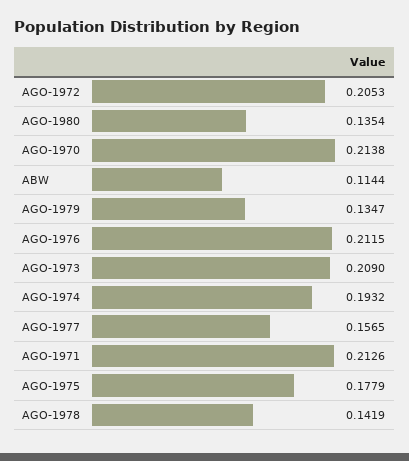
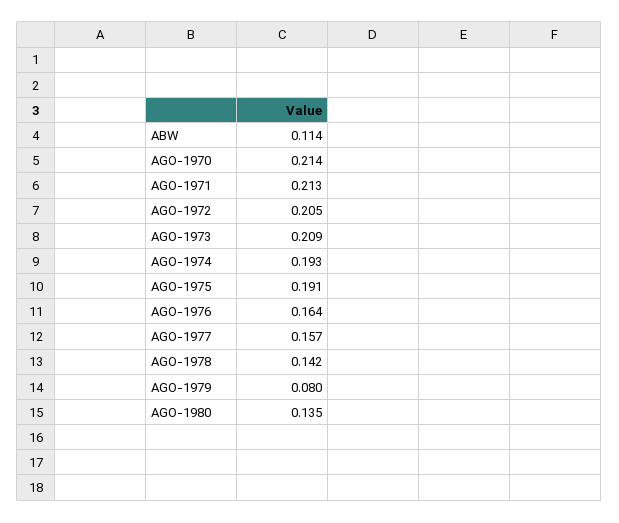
  {
    "AGO-1972": 0.2053,
    "AGO-1980": 0.1354,
    "AGO-1970": 0.2138,
    "ABW": 0.1144,
-   "AGO-1979": 0.1347,
+   "AGO-1979": 0.08,
-   "AGO-1976": 0.2115,
+   "AGO-1976": 0.164,
    "AGO-1973": 0.209,
    "AGO-1974": 0.1932,
    "AGO-1977": 0.1565,
    "AGO-1971": 0.2126,
-   "AGO-1975": 0.1779,
+   "AGO-1975": 0.191,
    "AGO-1978": 0.1419
  }

